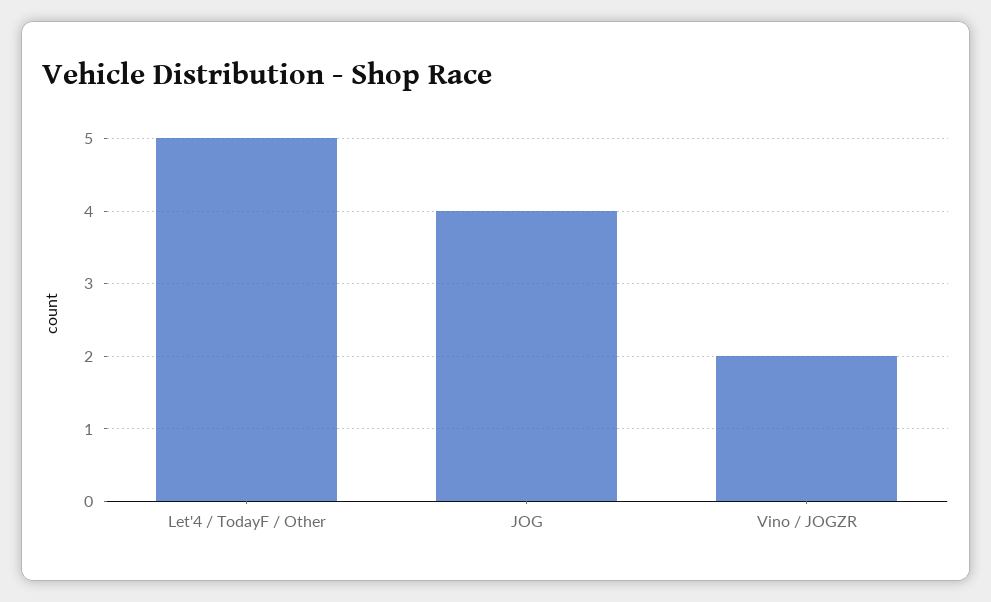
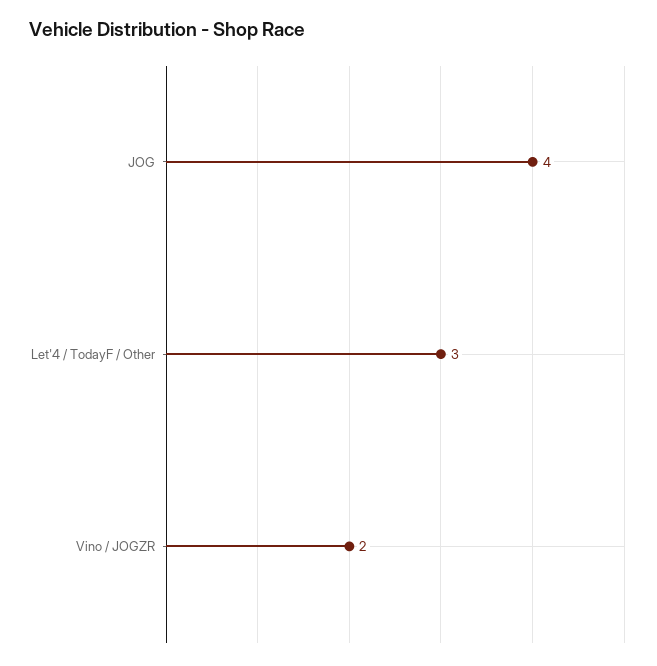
  {
-   "Let'4 / TodayF / Other": 5,
+   "Let'4 / TodayF / Other": 3,
    "JOG": 4,
    "Vino / JOGZR": 2
  }

